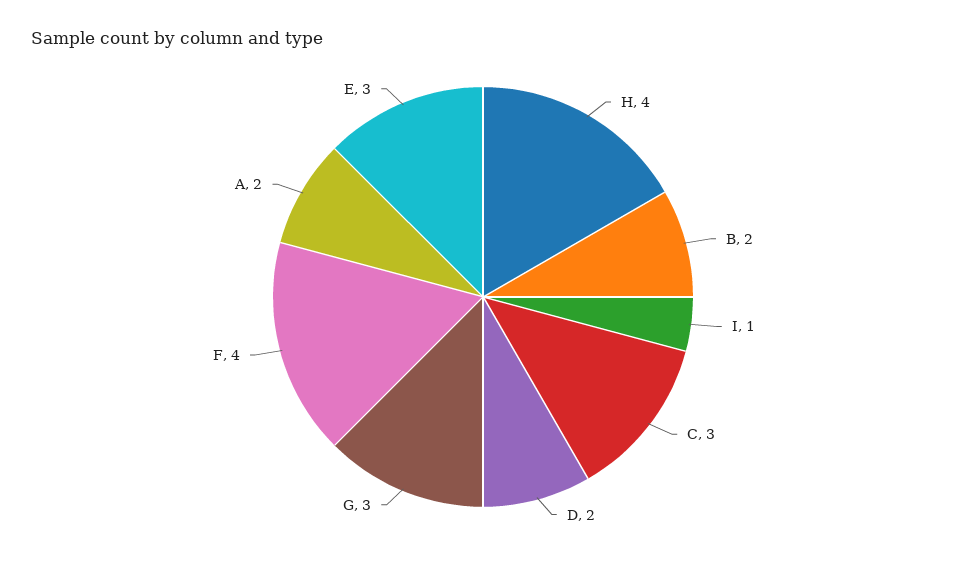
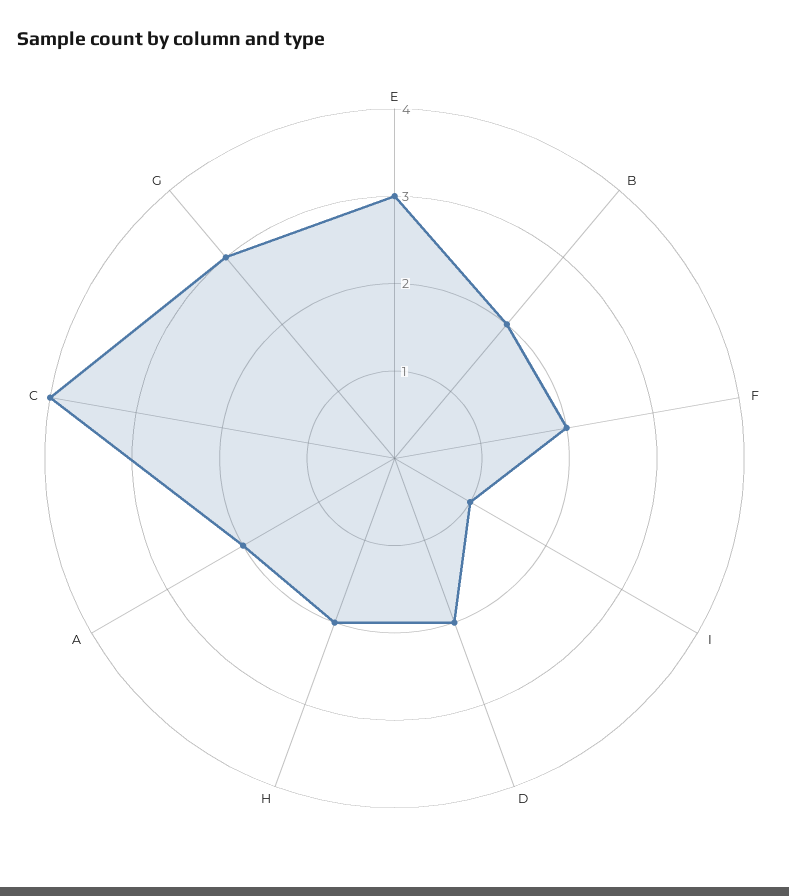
  {
-   "H": 4,
+   "H": 2,
    "B": 2,
    "I": 1,
-   "C": 3,
+   "C": 4,
    "D": 2,
    "G": 3,
-   "F": 4,
+   "F": 2,
    "A": 2,
    "E": 3
  }

